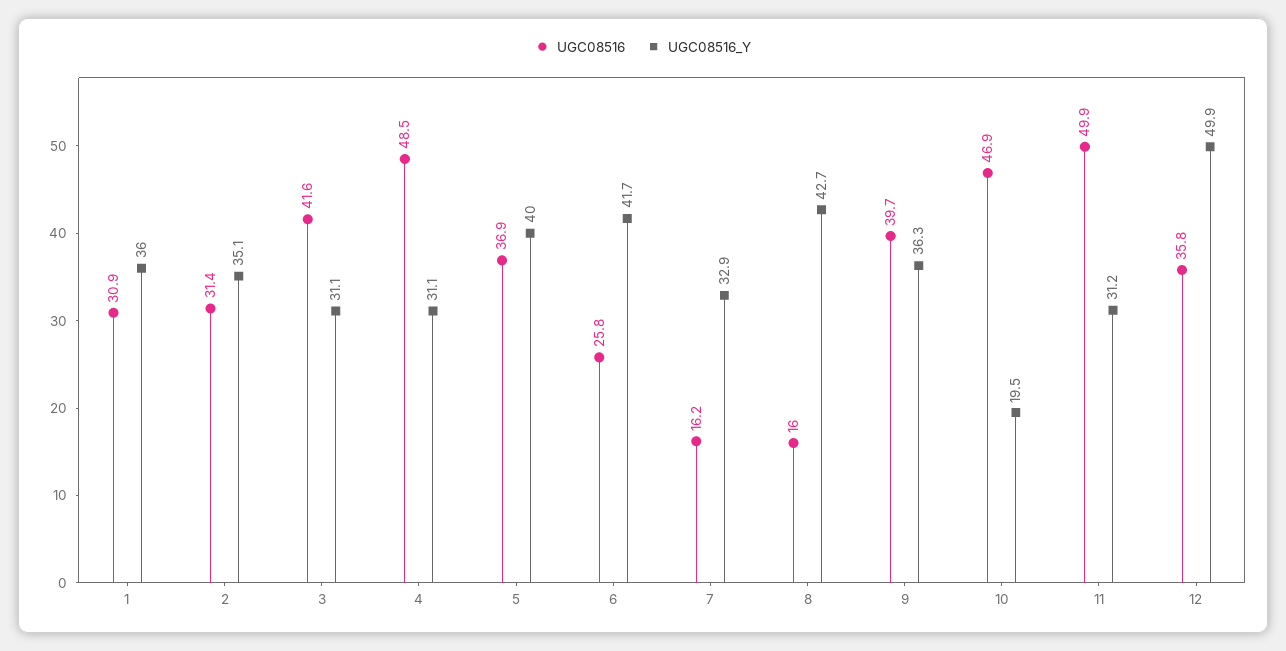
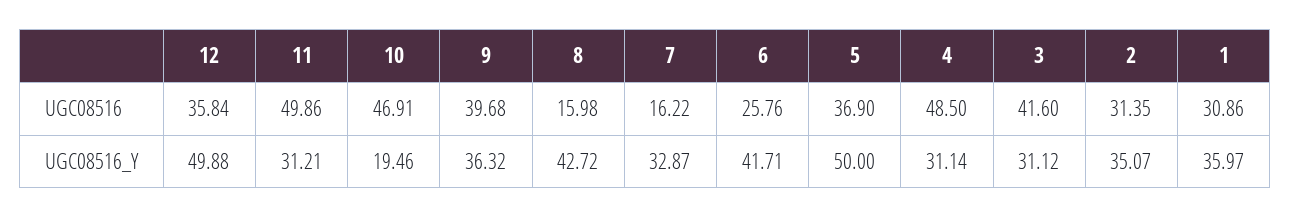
  {
    "UGC08516": {
      "1": 30.86,
      "2": 31.35,
      "3": 41.6,
      "4": 48.5,
      "5": 36.9,
      "6": 25.76,
      "7": 16.22,
      "8": 15.98,
      "9": 39.68,
      "10": 46.91,
      "11": 49.86,
      "12": 35.84
    },
    "UGC08516_Y": {
      "1": 35.97,
      "2": 35.07,
      "3": 31.12,
      "4": 31.14,
-     "5": 40,
+     "5": 50,
      "6": 41.71,
      "7": 32.87,
      "8": 42.72,
      "9": 36.32,
      "10": 19.46,
      "11": 31.21,
      "12": 49.88
    }
  }

